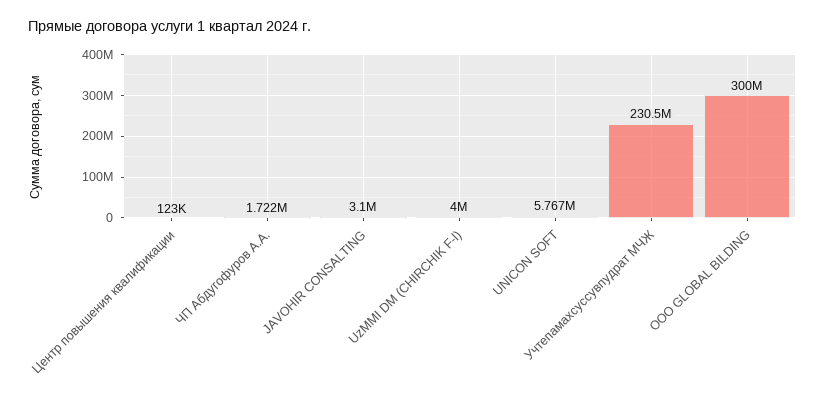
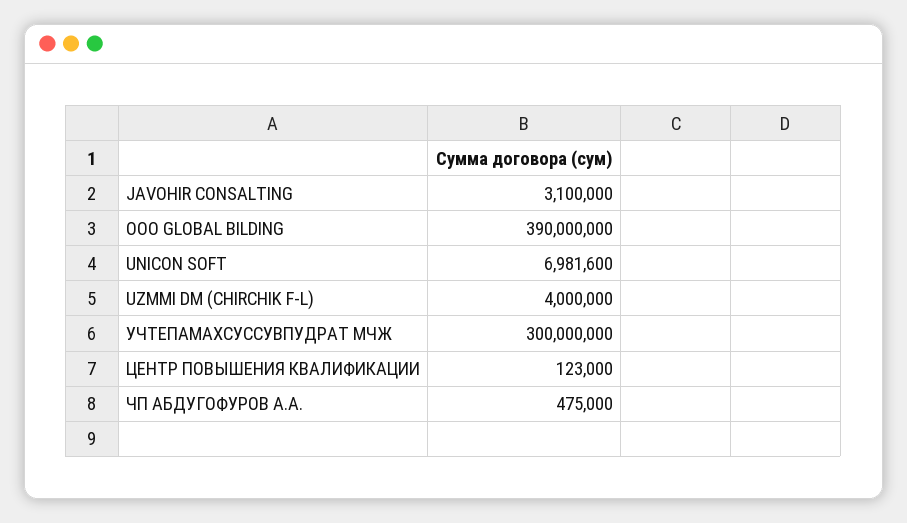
  {
    "Центр повышения квалификации": 123000,
-   "ЧП Абдугофуров А.А.": 1722000,
+   "ЧП Абдугофуров А.А.": 475000,
    "JAVOHIR CONSALTING": 3100000,
    "UzMMI DM (CHIRCHIK F-l)": 4000000,
-   "UNICON SOFT": 5767000,
+   "UNICON SOFT": 6981600,
-   "Учтепамахсуссувпудрат МЧЖ": 230500000,
+   "Учтепамахсуссувпудрат МЧЖ": 300000000,
-   "OOO GLOBAL BILDING": 300000000
+   "OOO GLOBAL BILDING": 390000000
  }

